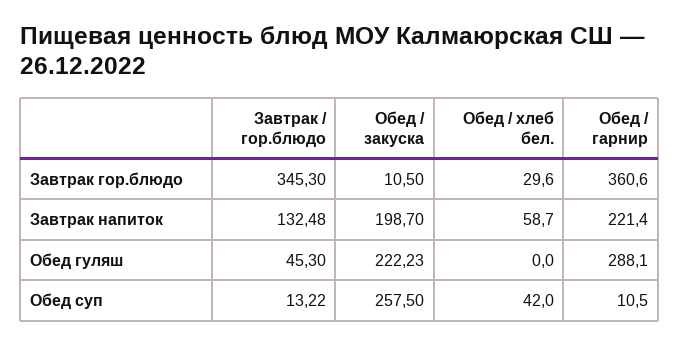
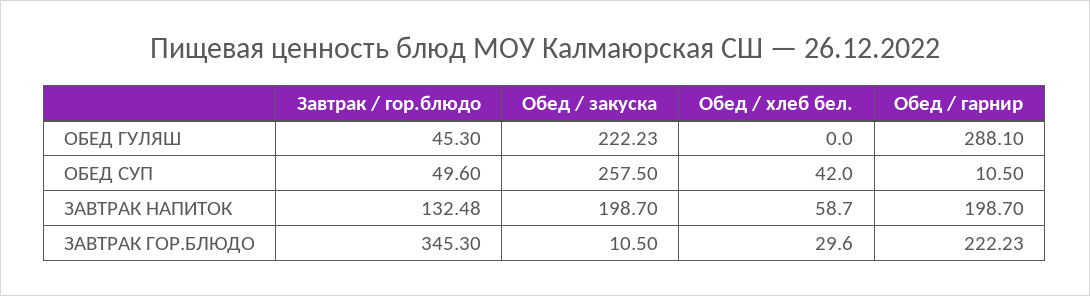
  {
    "Завтрак / гор.блюдо": {
      "Завтрак гор.блюдо": 345.3,
      "Завтрак напиток": 132.48,
      "Обед гуляш": 45.3,
-     "Обед суп": 13.22
+     "Обед суп": 49.6
    },
    "Обед / закуска": {
      "Завтрак гор.блюдо": 10.5,
      "Завтрак напиток": 198.7,
      "Обед гуляш": 222.23,
      "Обед суп": 257.5
    },
    "Обед / хлеб бел.": {
      "Завтрак гор.блюдо": 29.6,
      "Завтрак напиток": 58.7,
      "Обед гуляш": 0,
      "Обед суп": 42
    },
    "Обед / гарнир": {
-     "Завтрак гор.блюдо": 360.6,
+     "Завтрак гор.блюдо": 222.23,
-     "Завтрак напиток": 221.4,
+     "Завтрак напиток": 198.7,
      "Обед гуляш": 288.1,
      "Обед суп": 10.5
    }
  }

